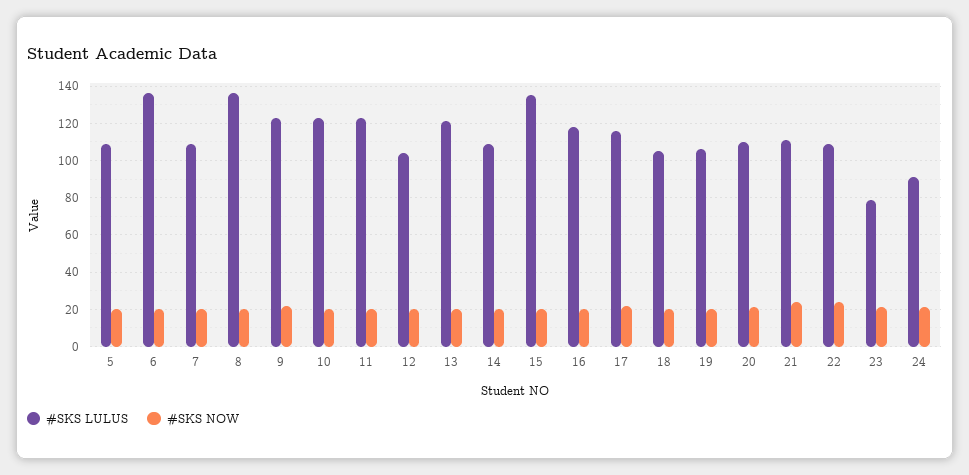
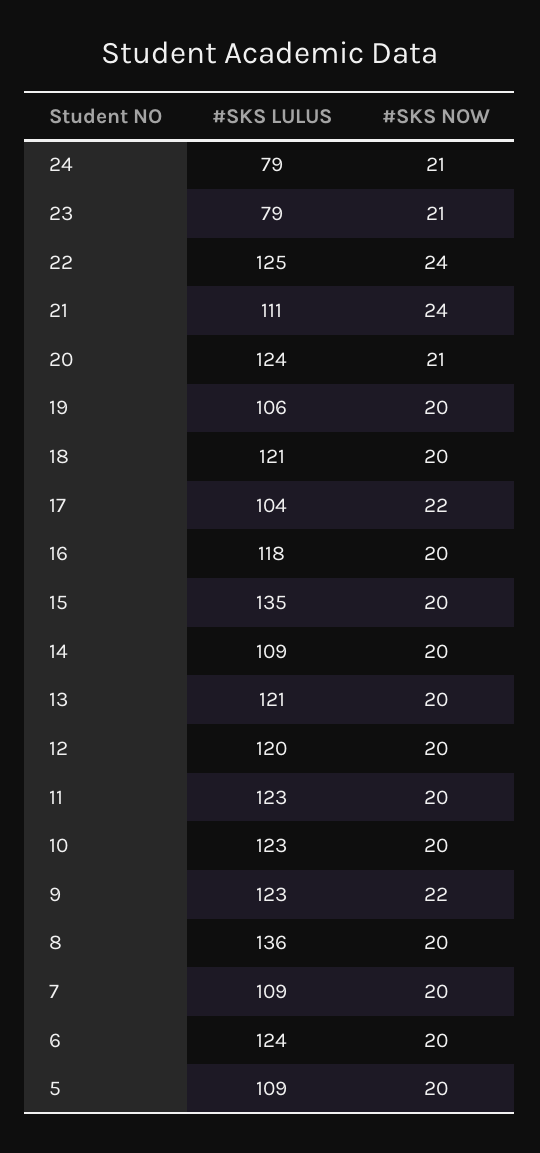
  {
    "#SKS LULUS": {
      "5": 109,
-     "6": 135,
+     "6": 124,
      "7": 109,
      "8": 136,
      "9": 123,
      "10": 123,
      "11": 123,
-     "12": 105,
+     "12": 120,
      "13": 121,
      "14": 109,
      "15": 135,
      "16": 118,
-     "17": 115,
+     "17": 104,
-     "18": 105,
+     "18": 121,
      "19": 106,
-     "20": 110,
+     "20": 124,
      "21": 111,
-     "22": 110,
+     "22": 125,
      "23": 79,
-     "24": 90
+     "24": 79
    },
    "#SKS NOW": {
      "5": 20,
      "6": 20,
      "7": 20,
      "8": 20,
      "9": 22,
      "10": 20,
      "11": 20,
      "12": 20,
      "13": 20,
      "14": 20,
      "15": 20,
      "16": 20,
      "17": 22,
      "18": 20,
      "19": 20,
      "20": 21,
      "21": 24,
      "22": 24,
      "23": 21,
      "24": 21
    }
  }

